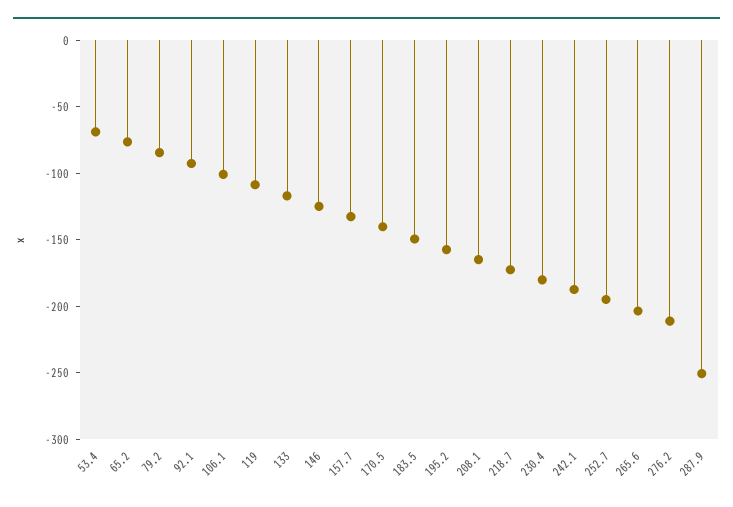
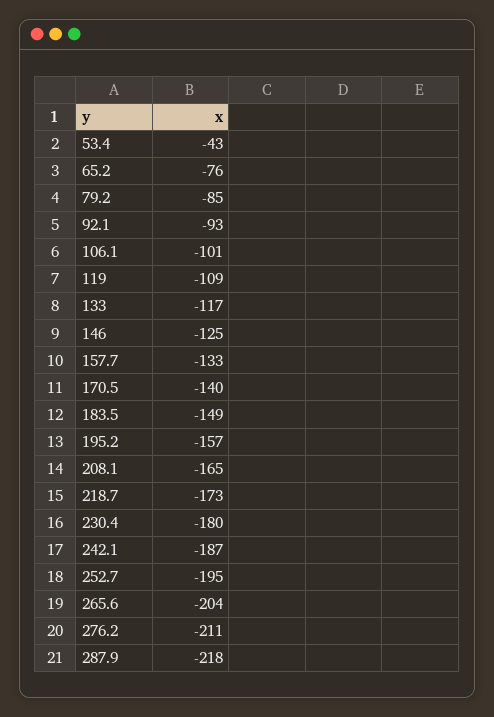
  {
-   "53.4": -70,
+   "53.4": -43,
    "65.2": -76,
    "79.2": -85,
    "92.1": -93,
    "106.1": -101,
    "119": -109,
    "133": -117,
    "146": -125,
    "157.7": -133,
    "170.5": -140,
    "183.5": -149,
    "195.2": -157,
    "208.1": -165,
    "218.7": -173,
    "230.4": -180,
    "242.1": -187,
    "252.7": -195,
    "265.6": -204,
    "276.2": -211,
-   "287.9": -250
+   "287.9": -218
  }

